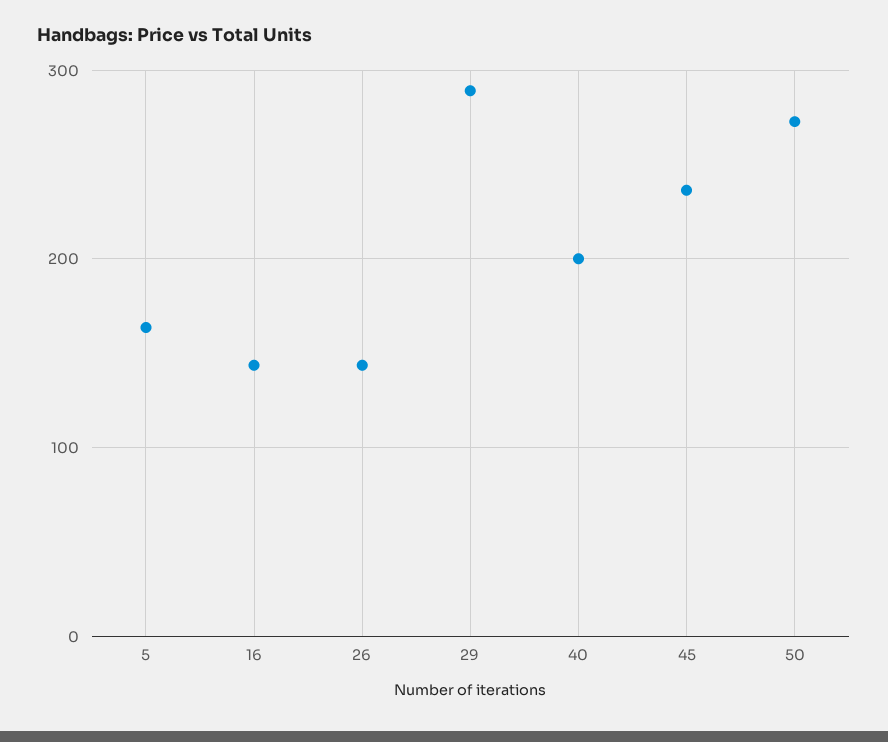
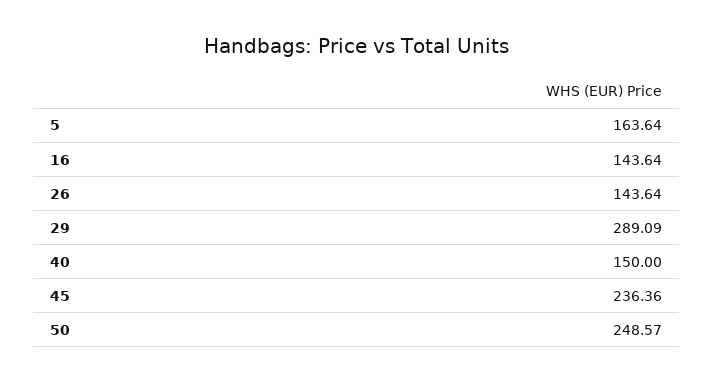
  {
    "5": 163.64,
    "16": 143.64,
    "26": 143.64,
    "29": 289.09,
-   "40": 200,
+   "40": 150,
    "45": 236.36,
-   "50": 270
+   "50": 248.57
  }

